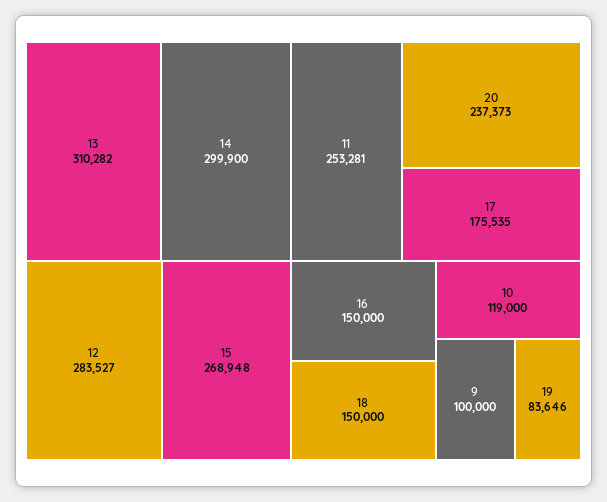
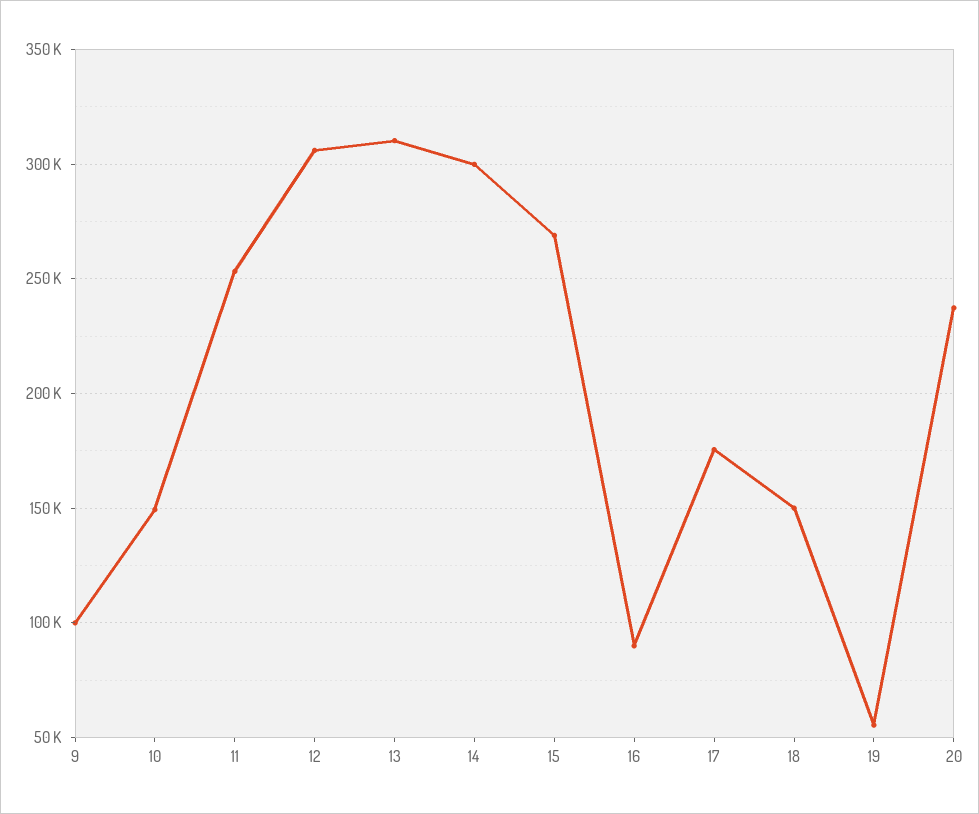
  {
    "13": 310282,
    "14": 299900,
-   "12": 283527,
+   "12": 305000,
    "15": 268948,
    "11": 253281,
    "20": 237373,
    "17": 175535,
-   "16": 150000,
+   "16": 90000,
    "18": 150000,
-   "10": 119000,
+   "10": 150000,
    "9": 100000,
-   "19": 83646
+   "19": 55000
  }

